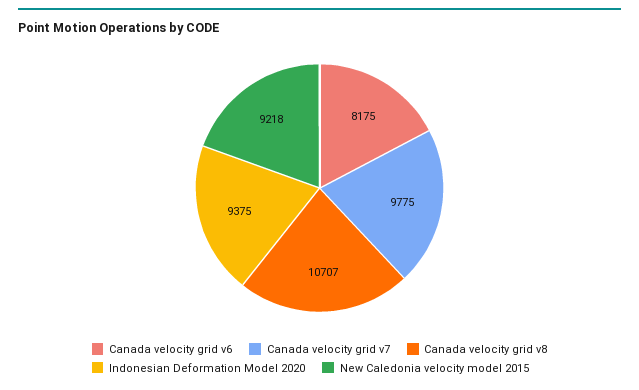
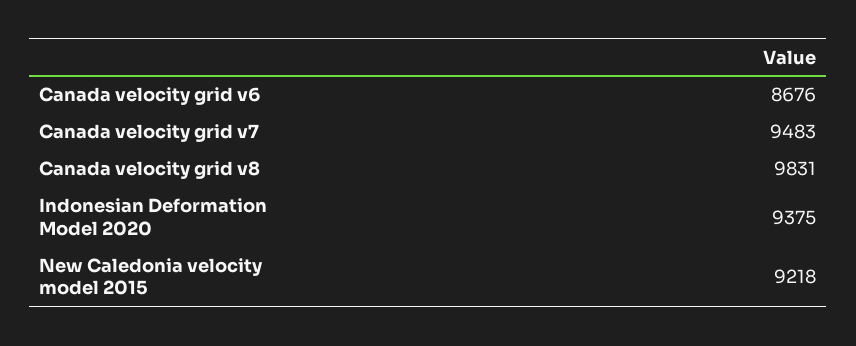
  {
-   "Canada velocity grid v6": 8175,
+   "Canada velocity grid v6": 8676,
-   "Canada velocity grid v7": 9775,
+   "Canada velocity grid v7": 9483,
-   "Canada velocity grid v8": 10707,
+   "Canada velocity grid v8": 9831,
    "Indonesian Deformation Model 2020": 9375,
    "New Caledonia velocity model 2015": 9218
  }

